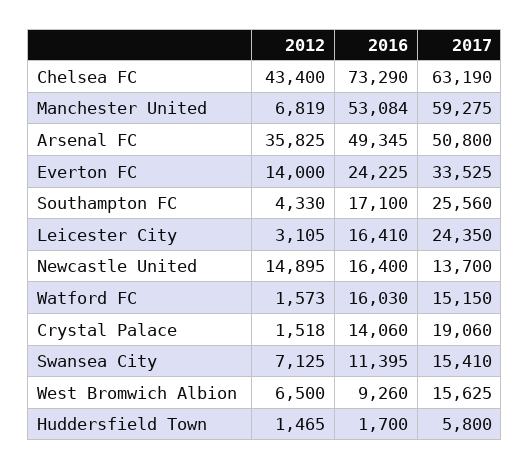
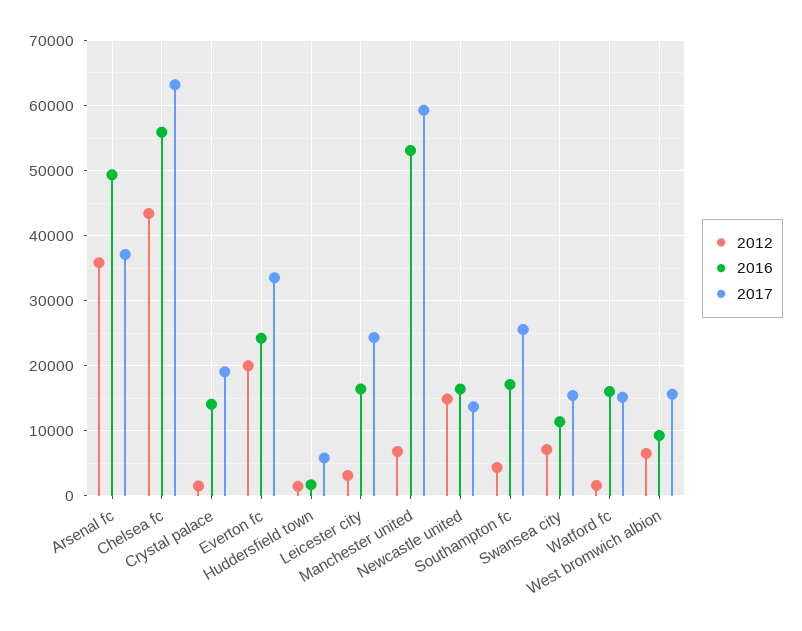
  {
    "2012": {
      "Chelsea FC": 43400,
      "Manchester United": 6819,
      "Arsenal FC": 35825,
-     "Everton FC": 14000,
+     "Everton FC": 20000,
      "Southampton FC": 4330,
      "Leicester City": 3105,
      "Newcastle United": 14895,
      "Watford FC": 1573,
      "Crystal Palace": 1518,
      "Swansea City": 7125,
      "West Bromwich Albion": 6500,
      "Huddersfield Town": 1465
    },
    "2016": {
-     "Chelsea FC": 73290,
+     "Chelsea FC": 56000,
      "Manchester United": 53084,
      "Arsenal FC": 49345,
      "Everton FC": 24225,
      "Southampton FC": 17100,
      "Leicester City": 16410,
      "Newcastle United": 16400,
      "Watford FC": 16030,
      "Crystal Palace": 14060,
      "Swansea City": 11395,
      "West Bromwich Albion": 9260,
      "Huddersfield Town": 1700
    },
    "2017": {
      "Chelsea FC": 63190,
      "Manchester United": 59275,
-     "Arsenal FC": 50800,
+     "Arsenal FC": 37000,
      "Everton FC": 33525,
      "Southampton FC": 25560,
      "Leicester City": 24350,
      "Newcastle United": 13700,
      "Watford FC": 15150,
      "Crystal Palace": 19060,
      "Swansea City": 15410,
      "West Bromwich Albion": 15625,
      "Huddersfield Town": 5800
    }
  }

